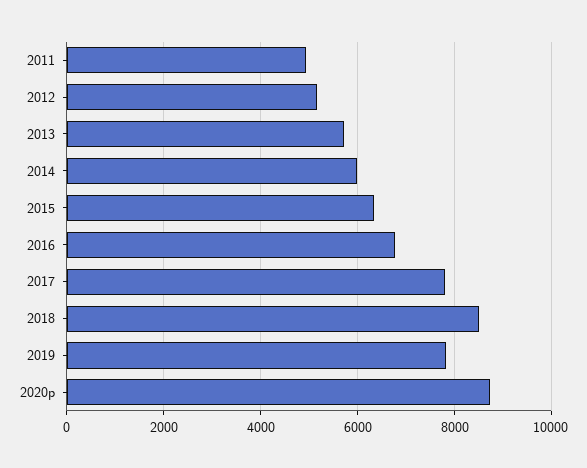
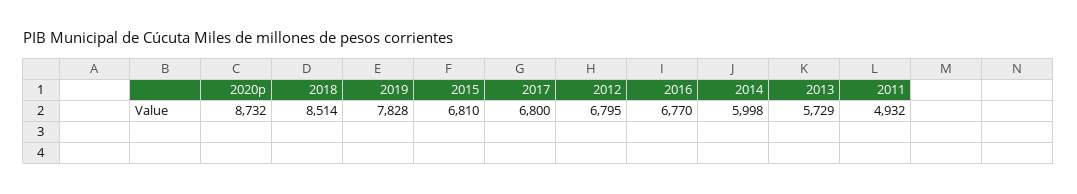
  {
    "2011": 4932,
-   "2012": 5200,
+   "2012": 6795,
    "2013": 5729,
    "2014": 5998,
-   "2015": 6400,
+   "2015": 6810,
    "2016": 6770,
-   "2017": 7800,
+   "2017": 6800,
    "2018": 8514,
    "2019": 7828,
    "2020p": 8732
  }

